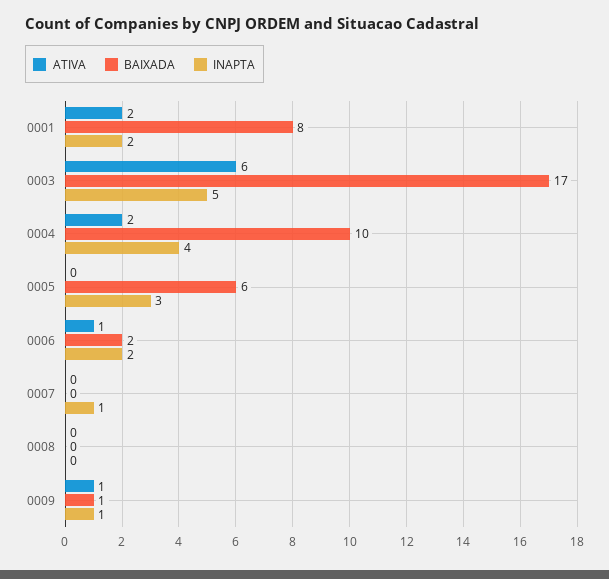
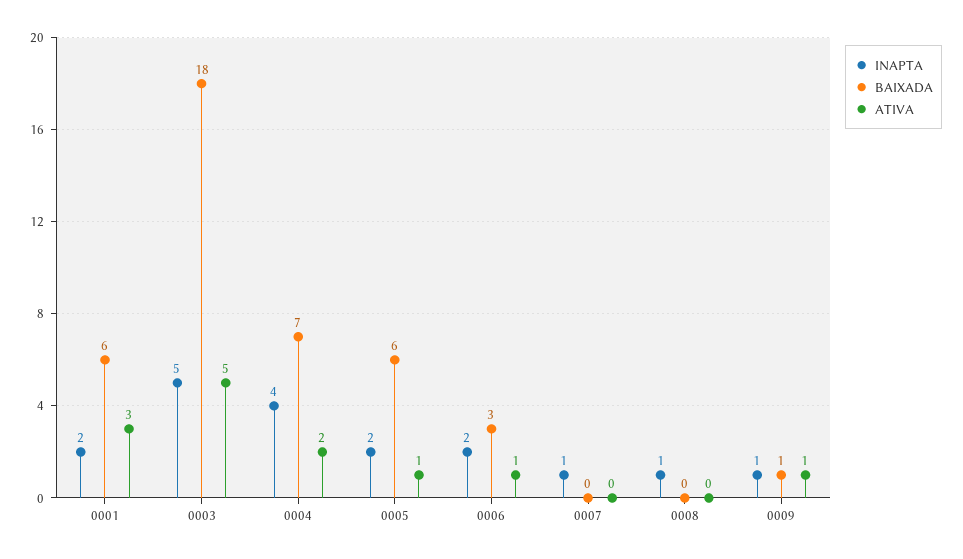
  {
    "ATIVA": {
-     "0001": 2,
+     "0001": 3,
-     "0003": 6,
+     "0003": 5,
      "0004": 2,
-     "0005": 0,
+     "0005": 1,
      "0006": 1,
      "0007": 0,
      "0008": 0,
      "0009": 1
    },
    "BAIXADA": {
-     "0001": 8,
+     "0001": 6,
-     "0003": 17,
+     "0003": 18,
-     "0004": 10,
+     "0004": 7,
      "0005": 6,
-     "0006": 2,
+     "0006": 3,
      "0007": 0,
      "0008": 0,
      "0009": 1
    },
    "INAPTA": {
      "0001": 2,
      "0003": 5,
      "0004": 4,
-     "0005": 3,
+     "0005": 2,
      "0006": 2,
      "0007": 1,
-     "0008": 0,
+     "0008": 1,
      "0009": 1
    }
  }

